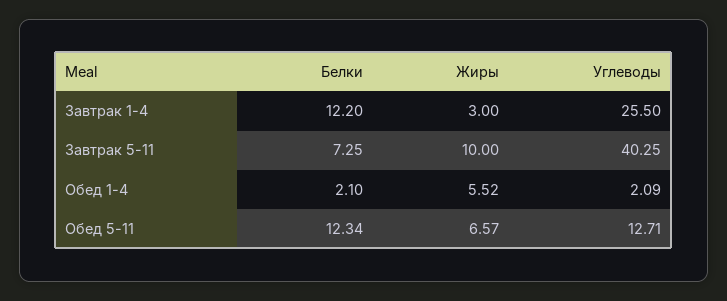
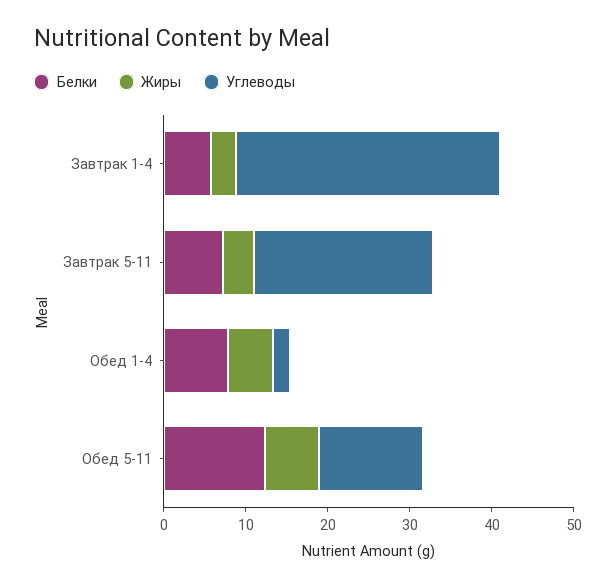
  {
    "Белки": {
-     "Завтрак 1-4": 12.2,
+     "Завтрак 1-4": 6,
      "Завтрак 5-11": 7.25,
-     "Обед 1-4": 2.1,
+     "Обед 1-4": 8,
      "Обед 5-11": 12.34
    },
    "Жиры": {
      "Завтрак 1-4": 3,
-     "Завтрак 5-11": 10,
+     "Завтрак 5-11": 4,
      "Обед 1-4": 5.52,
      "Обед 5-11": 6.57
    },
    "Углеводы": {
-     "Завтрак 1-4": 25.5,
+     "Завтрак 1-4": 32,
-     "Завтрак 5-11": 40.25,
+     "Завтрак 5-11": 22,
      "Обед 1-4": 2.09,
      "Обед 5-11": 12.71
    }
  }

